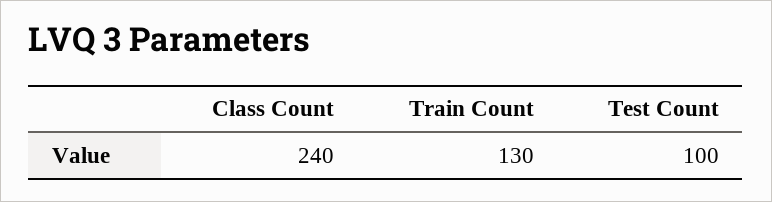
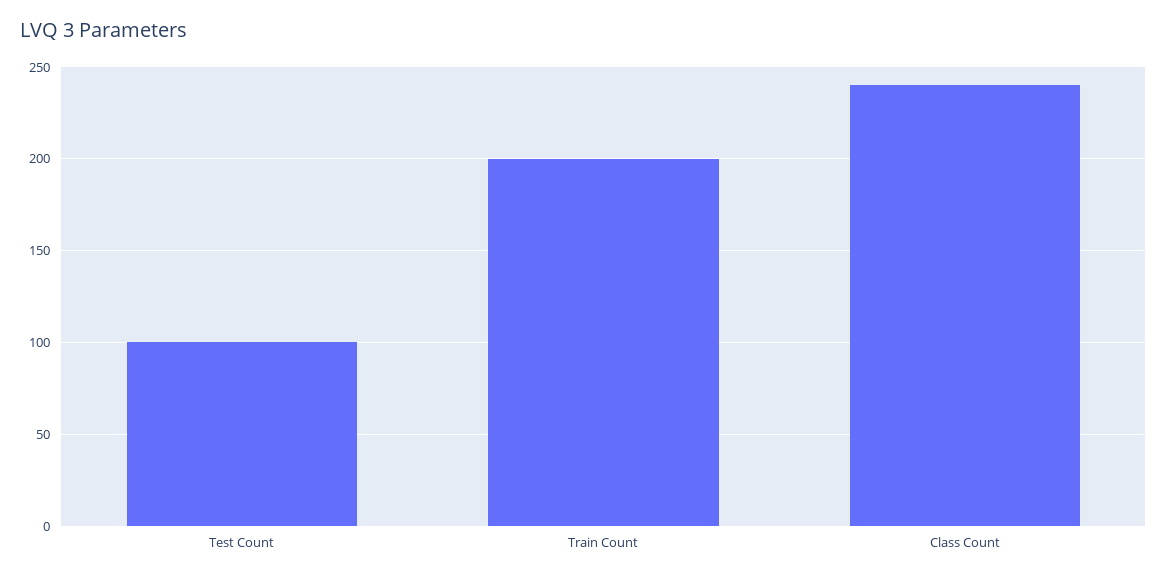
  {
    "Class Count": 240,
-   "Train Count": 130,
+   "Train Count": 200,
    "Test Count": 100
  }

